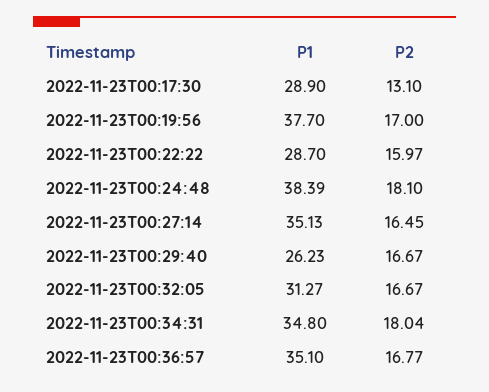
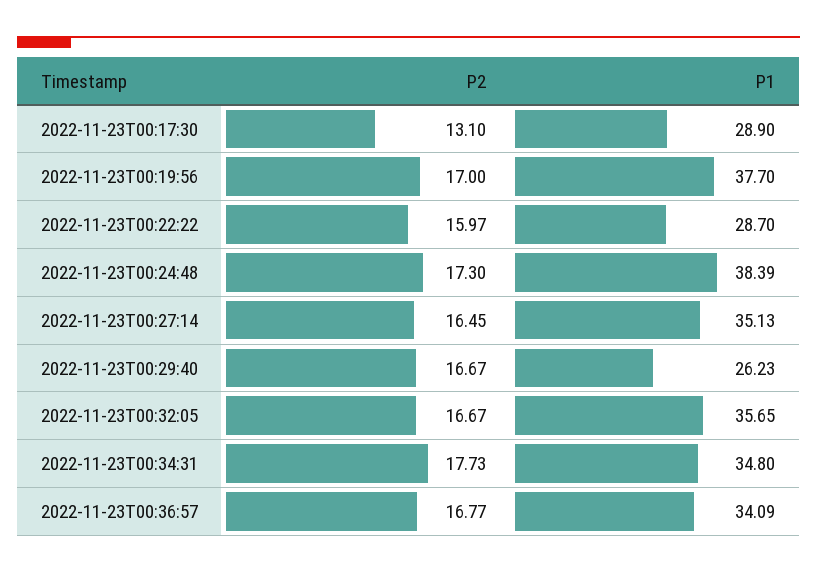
  {
    "P1": {
      "2022-11-23T00:17:30": 28.9,
      "2022-11-23T00:19:56": 37.7,
      "2022-11-23T00:22:22": 28.7,
      "2022-11-23T00:24:48": 38.39,
      "2022-11-23T00:27:14": 35.13,
      "2022-11-23T00:29:40": 26.23,
-     "2022-11-23T00:32:05": 31.27,
+     "2022-11-23T00:32:05": 35.65,
      "2022-11-23T00:34:31": 34.8,
-     "2022-11-23T00:36:57": 35.1
+     "2022-11-23T00:36:57": 34.09
    },
    "P2": {
      "2022-11-23T00:17:30": 13.1,
      "2022-11-23T00:19:56": 17,
      "2022-11-23T00:22:22": 15.97,
-     "2022-11-23T00:24:48": 18.1,
+     "2022-11-23T00:24:48": 17.3,
      "2022-11-23T00:27:14": 16.45,
      "2022-11-23T00:29:40": 16.67,
      "2022-11-23T00:32:05": 16.67,
-     "2022-11-23T00:34:31": 18.04,
+     "2022-11-23T00:34:31": 17.73,
      "2022-11-23T00:36:57": 16.77
    }
  }

